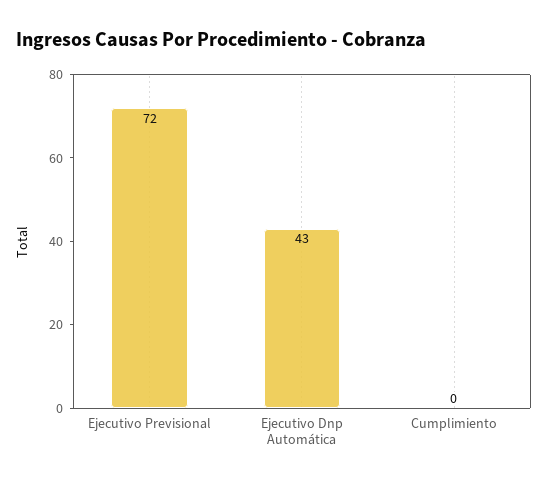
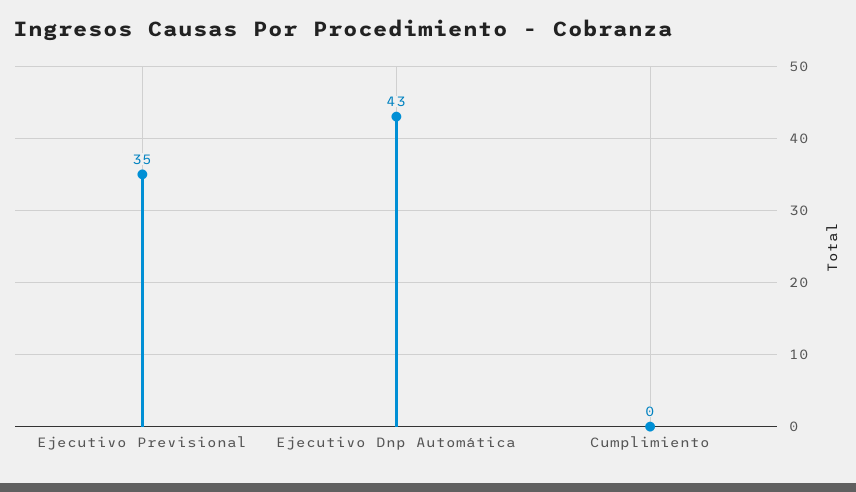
  {
-   "Ejecutivo Previsional": 72,
+   "Ejecutivo Previsional": 35,
    "Ejecutivo Dnp Automática": 43,
    "Cumplimiento": 0
  }

